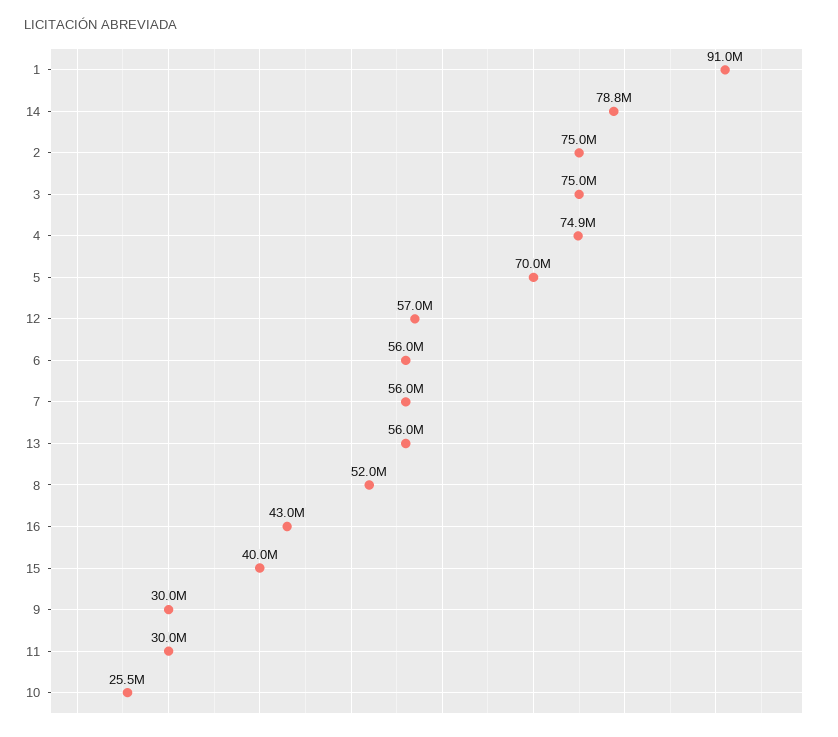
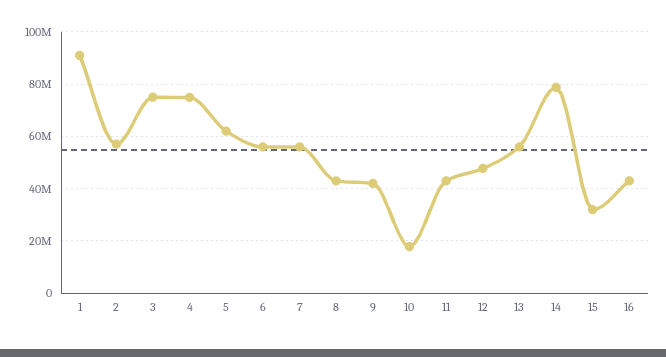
  {
    "1": 91000000,
    "14": 78800000,
-   "2": 75000000,
+   "2": 57500000,
    "3": 75000000,
    "4": 74900000,
-   "5": 70000000,
+   "5": 62500000,
-   "12": 57000000,
+   "12": 47500000,
    "6": 56000000,
    "7": 56000000,
    "13": 56000000,
-   "8": 52000000,
+   "8": 42500000,
    "16": 43000000,
-   "15": 40000000,
+   "15": 32500000,
-   "9": 30000000,
+   "9": 42500000,
-   "11": 30000000,
+   "11": 42500000,
-   "10": 25500000
+   "10": 17500000
  }

